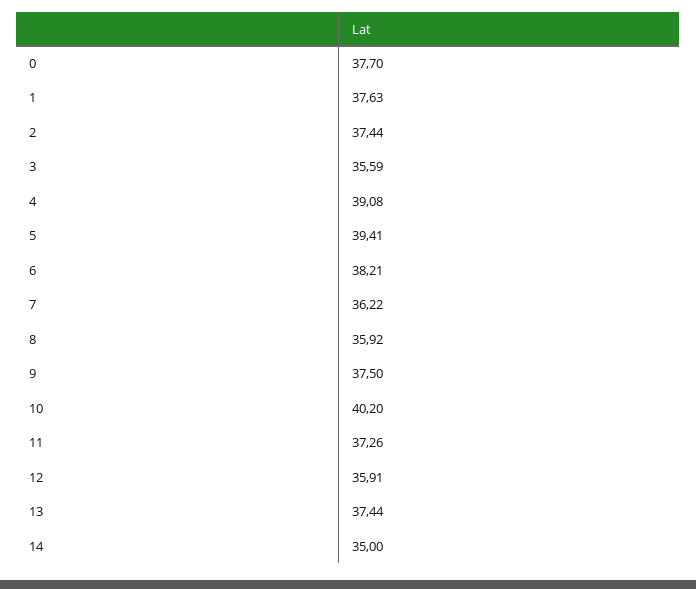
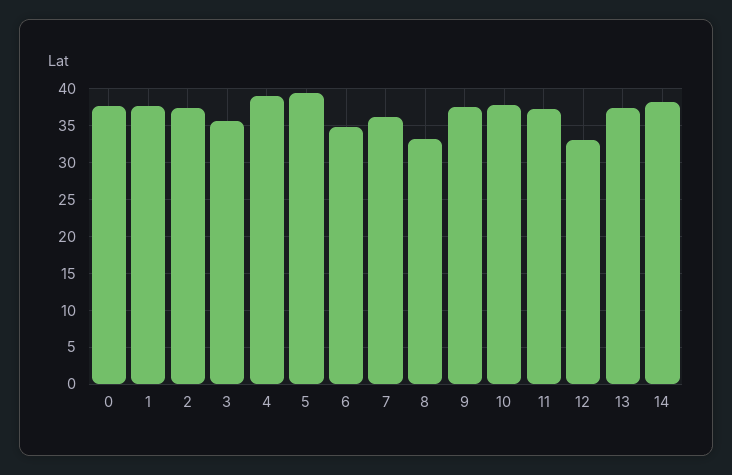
  {
    "0": 37.7,
    "1": 37.63,
    "2": 37.44,
    "3": 35.59,
    "4": 39.08,
    "5": 39.41,
-   "6": 38.21,
+   "6": 35,
    "7": 36.22,
-   "8": 35.92,
+   "8": 33,
    "9": 37.5,
-   "10": 40.2,
+   "10": 38,
    "11": 37.26,
-   "12": 35.91,
+   "12": 33,
    "13": 37.44,
-   "14": 35
+   "14": 38
  }

